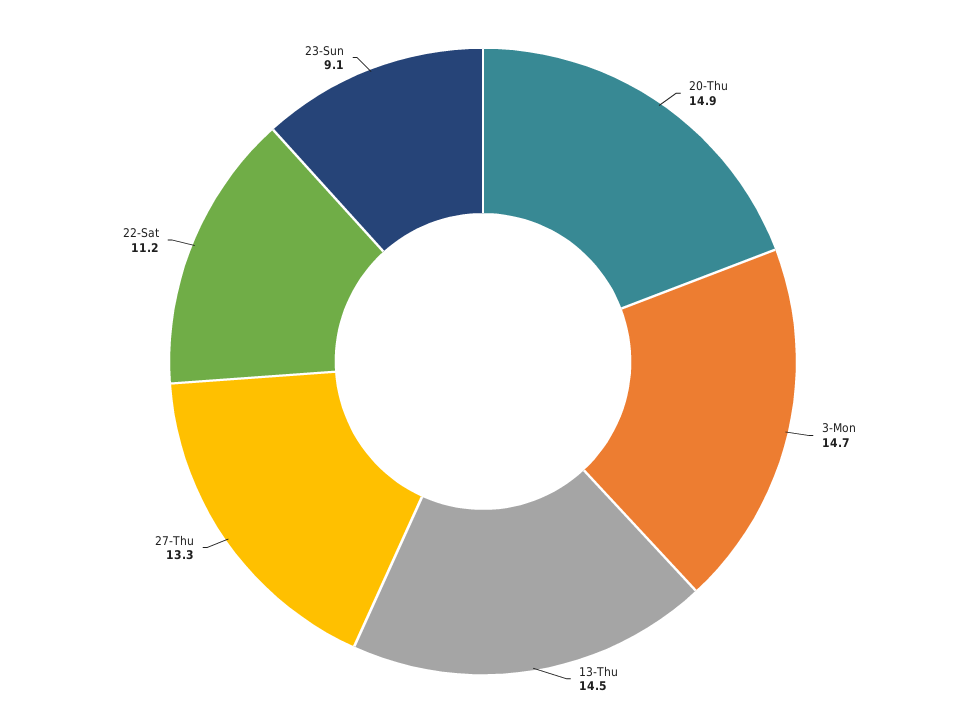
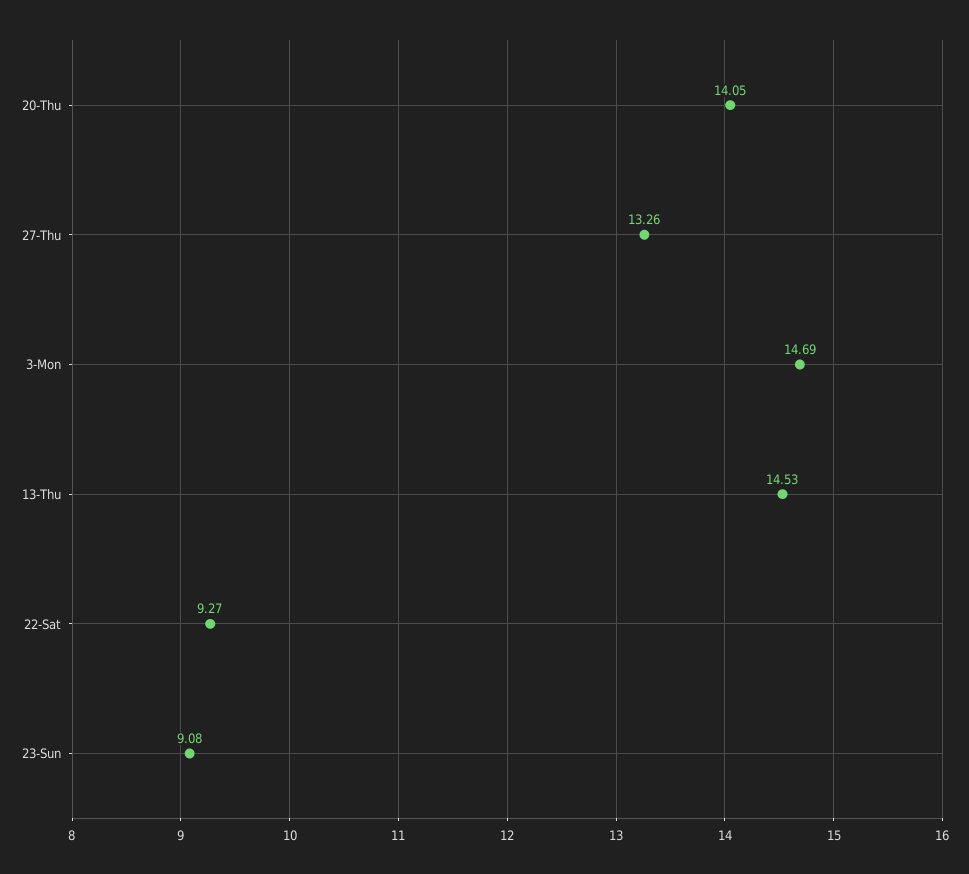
  {
-   "20-Thu": 14.9,
+   "20-Thu": 14.05,
    "3-Mon": 14.69,
    "13-Thu": 14.53,
    "27-Thu": 13.26,
-   "22-Sat": 11.2,
+   "22-Sat": 9.27,
    "23-Sun": 9.08
  }

